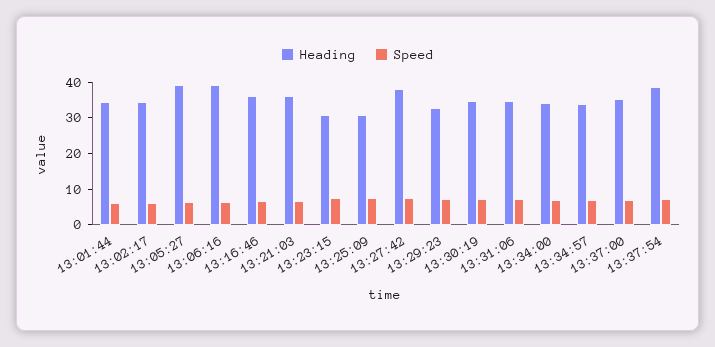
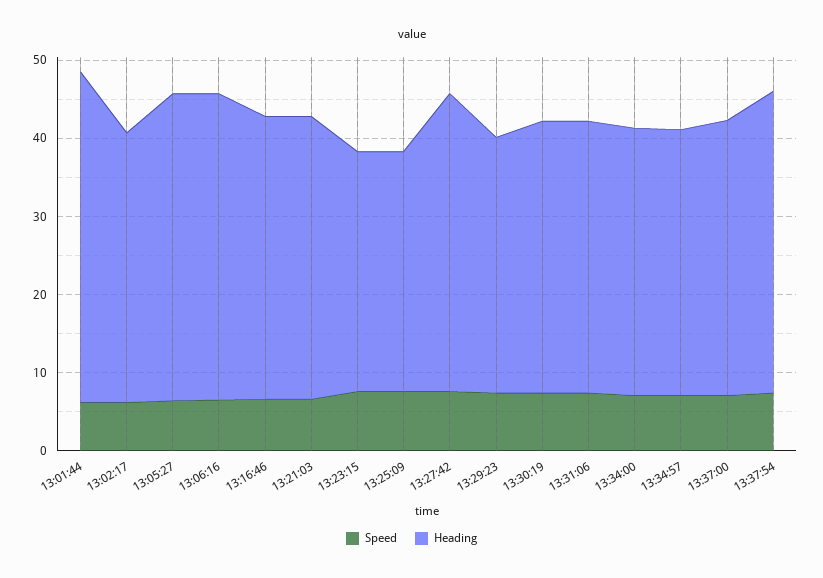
  {
    "Heading": {
-     "13:01:44": 35,
+     "13:01:44": 42,
      "13:02:17": 34,
      "13:05:27": 40,
      "13:06:16": 40,
      "13:16:46": 36,
      "13:21:03": 36,
      "13:23:15": 30,
      "13:25:09": 30,
      "13:27:42": 38,
      "13:29:23": 32,
      "13:30:19": 34,
      "13:31:06": 34,
      "13:34:00": 34,
      "13:34:57": 34,
      "13:37:00": 36,
      "13:37:54": 38
    },
    "Speed": {
      "13:01:44": 6,
      "13:02:17": 6,
      "13:05:27": 6,
      "13:06:16": 6,
      "13:16:46": 6,
      "13:21:03": 6,
      "13:23:15": 8,
      "13:25:09": 8,
      "13:27:42": 8,
      "13:29:23": 8,
      "13:30:19": 8,
      "13:31:06": 8,
      "13:34:00": 8,
      "13:34:57": 8,
      "13:37:00": 8,
      "13:37:54": 8
    }
  }

